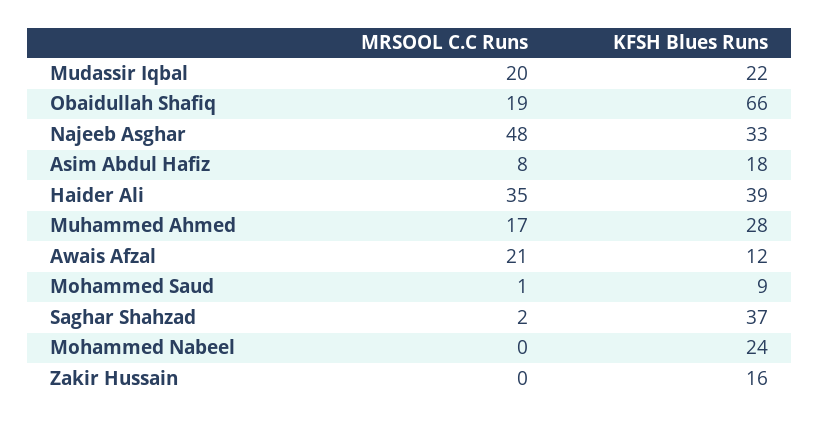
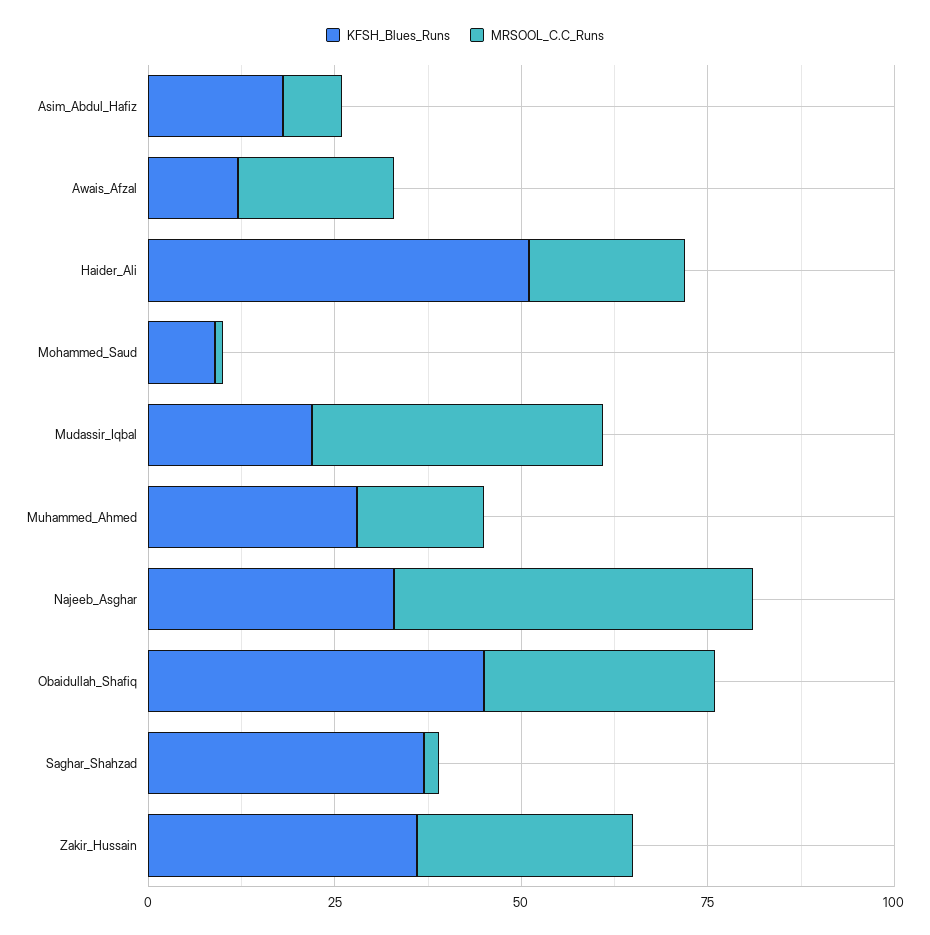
  {
    "MRSOOL C.C Runs": {
-     "Mudassir Iqbal": 20,
+     "Mudassir Iqbal": 40,
-     "Obaidullah Shafiq": 19,
+     "Obaidullah Shafiq": 30,
      "Najeeb Asghar": 48,
      "Asim Abdul Hafiz": 8,
-     "Haider Ali": 35,
+     "Haider Ali": 20,
      "Muhammed Ahmed": 17,
      "Awais Afzal": 21,
      "Mohammed Saud": 1,
      "Saghar Shahzad": 2,
-     "Mohammed Nabeel": 0,
-     "Zakir Hussain": 0
+     "Zakir Hussain": 30
    },
    "KFSH Blues Runs": {
      "Mudassir Iqbal": 22,
-     "Obaidullah Shafiq": 66,
+     "Obaidullah Shafiq": 45,
      "Najeeb Asghar": 33,
      "Asim Abdul Hafiz": 18,
-     "Haider Ali": 39,
+     "Haider Ali": 50,
      "Muhammed Ahmed": 28,
      "Awais Afzal": 12,
      "Mohammed Saud": 9,
      "Saghar Shahzad": 37,
-     "Mohammed Nabeel": 24,
-     "Zakir Hussain": 16
+     "Zakir Hussain": 35
    }
  }

